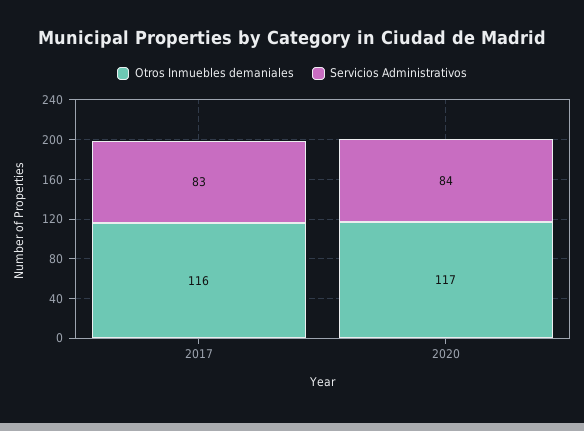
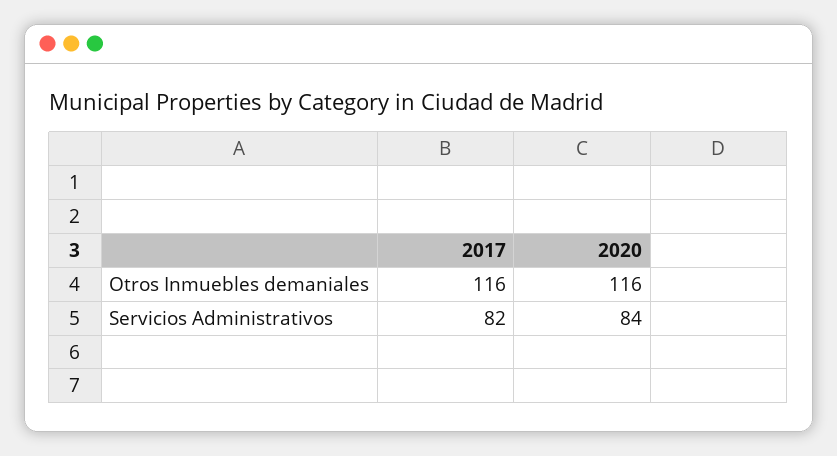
  {
    "Otros Inmuebles demaniales": {
      "2017": 116,
-     "2020": 117
+     "2020": 116
    },
    "Servicios Administrativos": {
-     "2017": 83,
+     "2017": 82,
      "2020": 84
    }
  }

